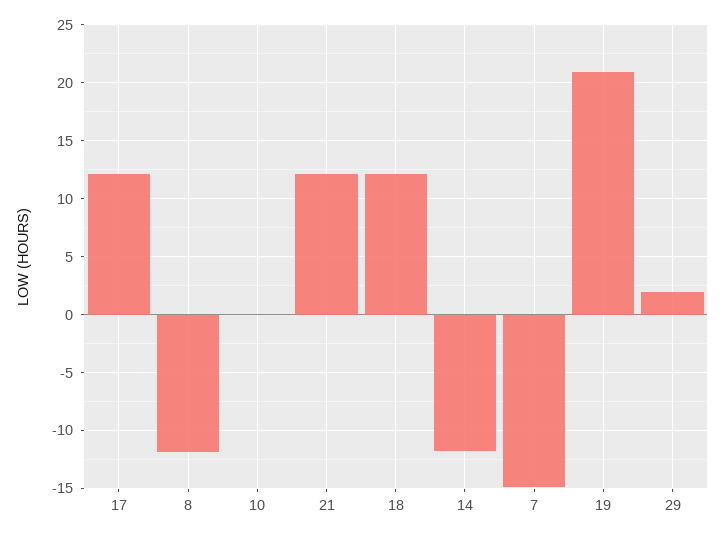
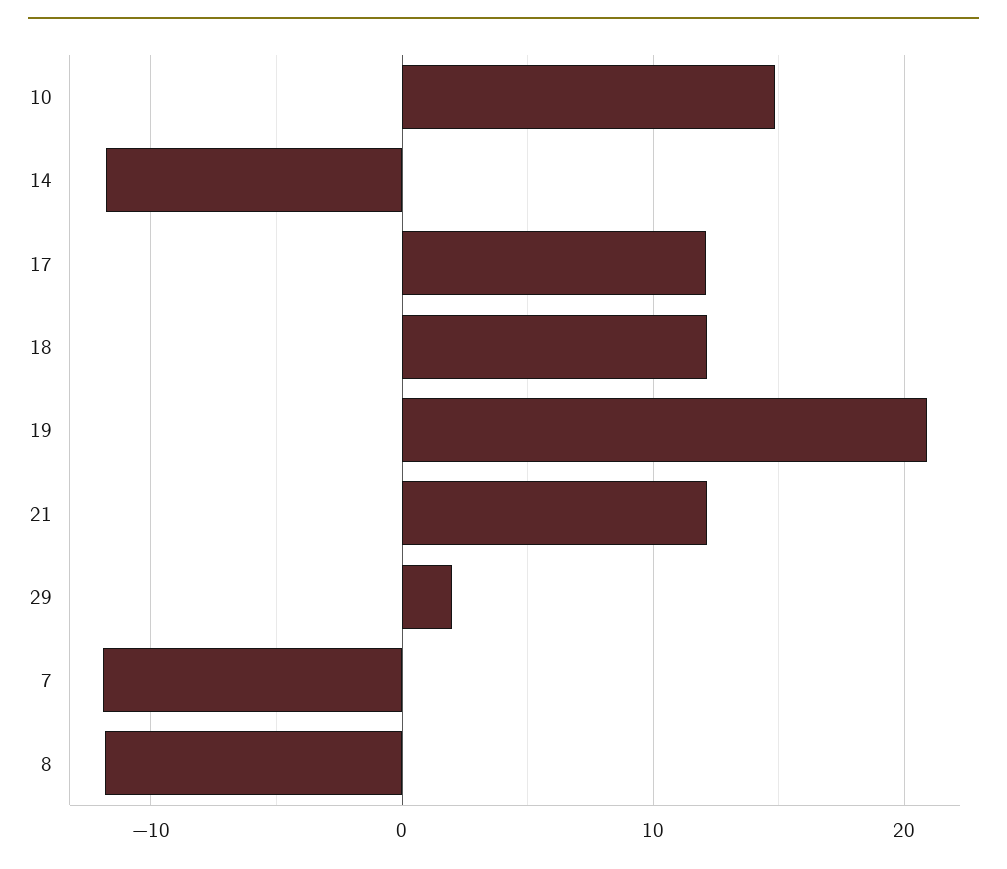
  {
    "17": 12,
    "8": -12,
-   "10": 0,
+   "10": 15,
    "21": 12,
    "18": 12,
    "14": -12,
-   "7": -15,
+   "7": -12,
    "19": 21,
    "29": 2
  }

